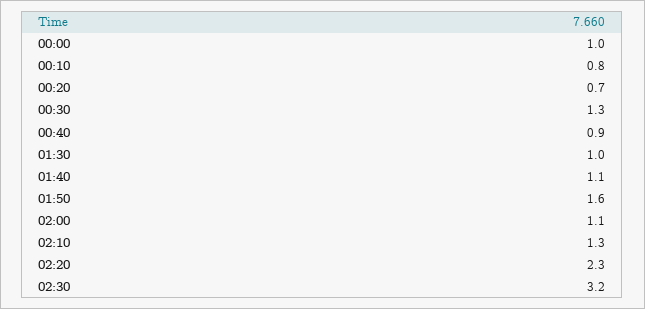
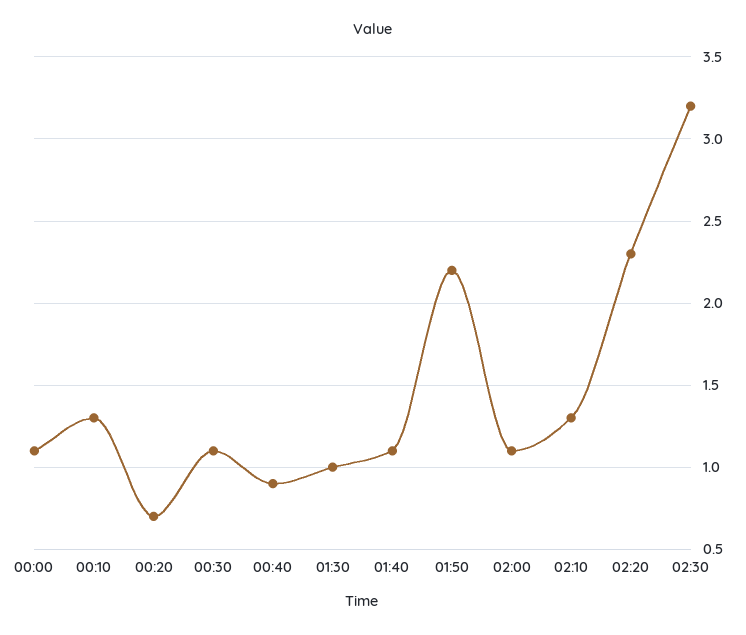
  {
-   "00:00": 1,
+   "00:00": 1.1,
-   "00:10": 0.8,
+   "00:10": 1.3,
    "00:20": 0.7,
-   "00:30": 1.3,
+   "00:30": 1.1,
    "00:40": 0.9,
    "01:30": 1,
    "01:40": 1.1,
-   "01:50": 1.6,
+   "01:50": 2.2,
    "02:00": 1.1,
    "02:10": 1.3,
    "02:20": 2.3,
    "02:30": 3.2
  }

